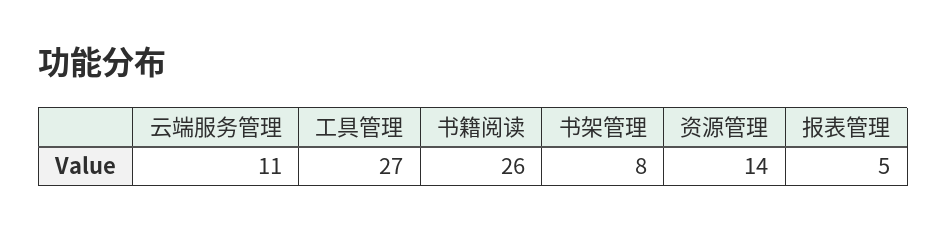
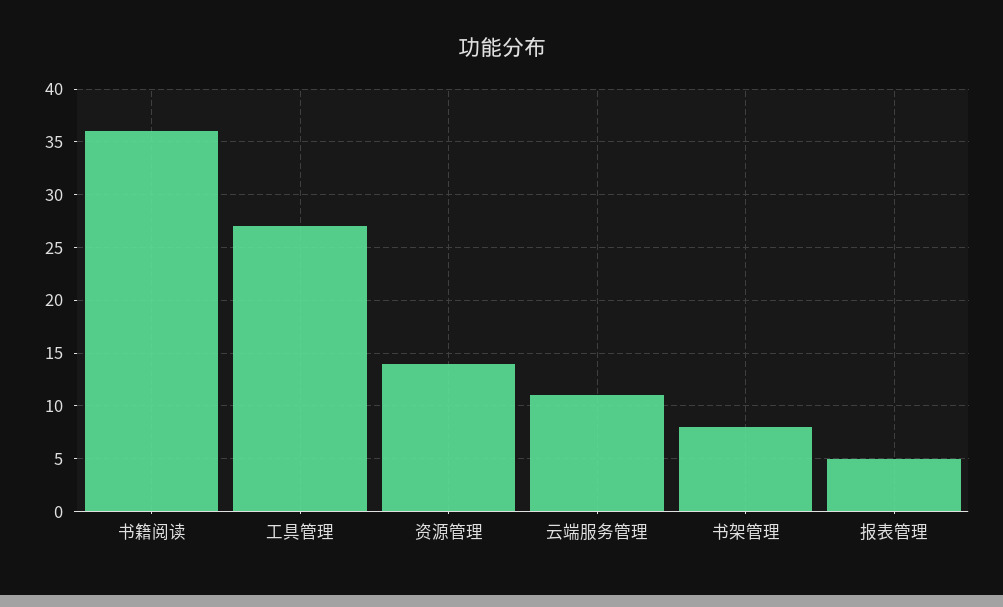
  {
    "云端服务管理": 11,
    "工具管理": 27,
-   "书籍阅读": 26,
+   "书籍阅读": 36,
    "书架管理": 8,
    "资源管理": 14,
    "报表管理": 5
  }

